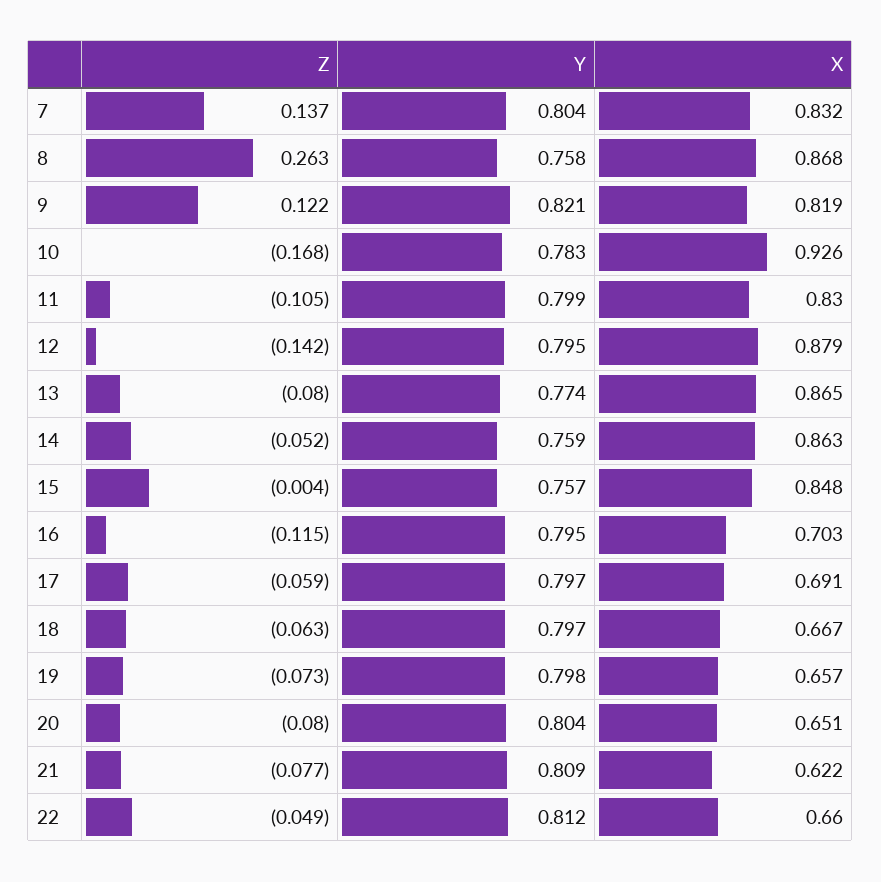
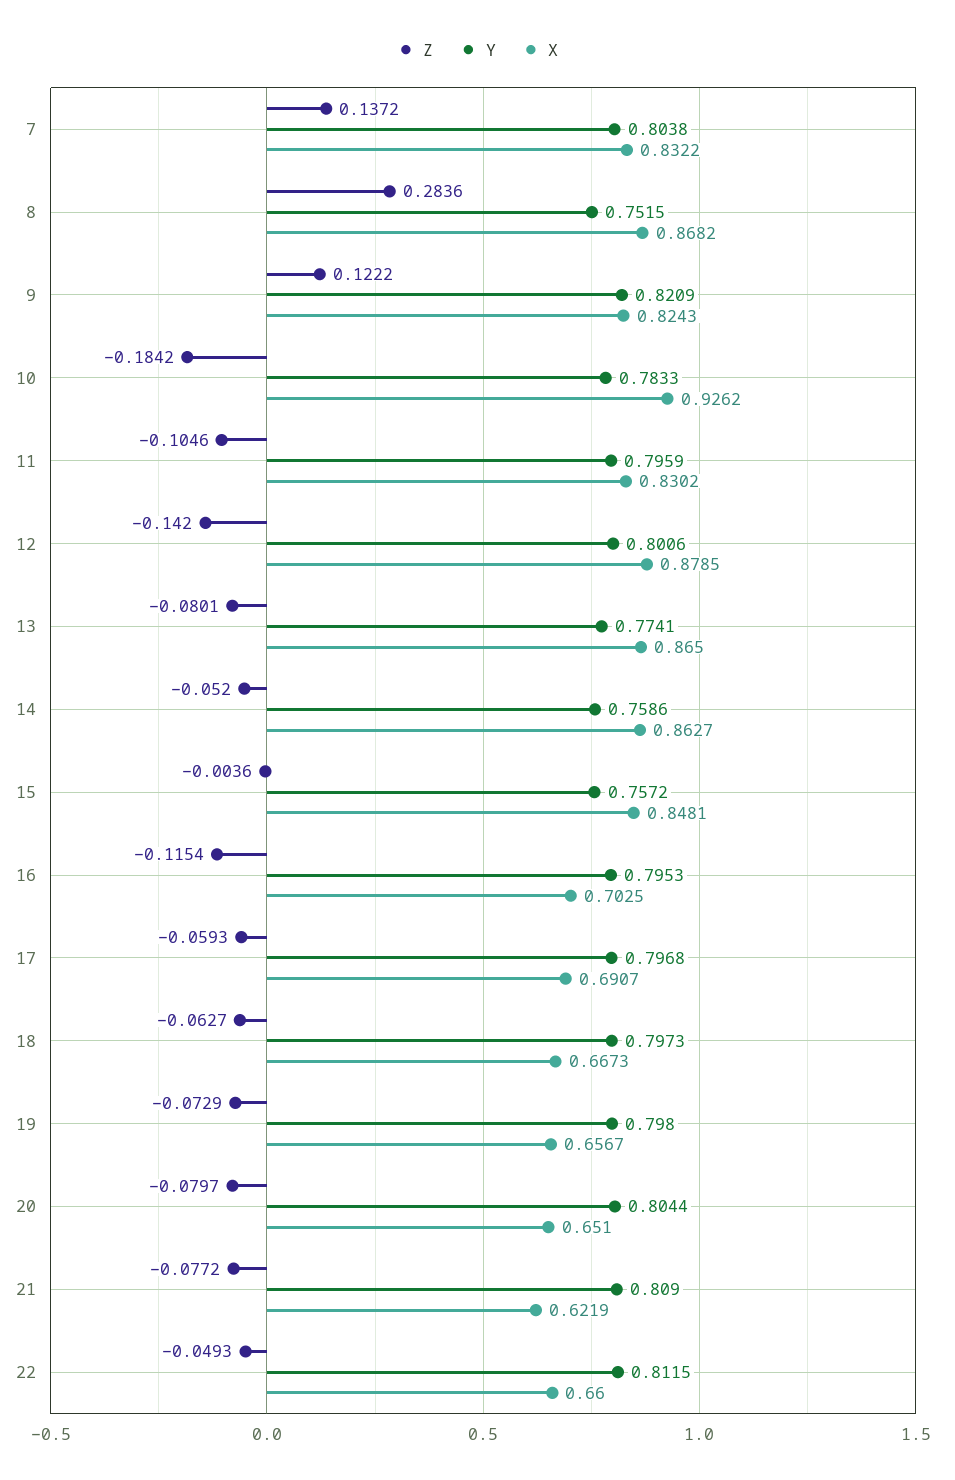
  {
    "Z": {
      "7": 0.1372,
-     "8": 0.263,
+     "8": 0.2836,
      "9": 0.1222,
-     "10": -0.168,
+     "10": -0.1842,
      "11": -0.1046,
      "12": -0.142,
      "13": -0.0801,
      "14": -0.052,
      "15": -0.0036,
      "16": -0.1154,
      "17": -0.0593,
      "18": -0.0627,
      "19": -0.0729,
      "20": -0.0797,
      "21": -0.0772,
      "22": -0.0493
    },
    "Y": {
      "7": 0.8038,
-     "8": 0.758,
+     "8": 0.7515,
      "9": 0.8209,
      "10": 0.7833,
-     "11": 0.799,
+     "11": 0.7959,
-     "12": 0.795,
+     "12": 0.8006,
      "13": 0.7741,
      "14": 0.7586,
      "15": 0.7572,
      "16": 0.7953,
      "17": 0.7968,
      "18": 0.7973,
      "19": 0.798,
      "20": 0.8044,
      "21": 0.809,
      "22": 0.8115
    },
    "X": {
      "7": 0.8322,
      "8": 0.8682,
-     "9": 0.819,
+     "9": 0.8243,
      "10": 0.9262,
      "11": 0.8302,
      "12": 0.8785,
      "13": 0.865,
      "14": 0.8627,
      "15": 0.8481,
      "16": 0.7025,
      "17": 0.6907,
      "18": 0.6673,
      "19": 0.6567,
      "20": 0.651,
      "21": 0.6219,
      "22": 0.66
    }
  }

